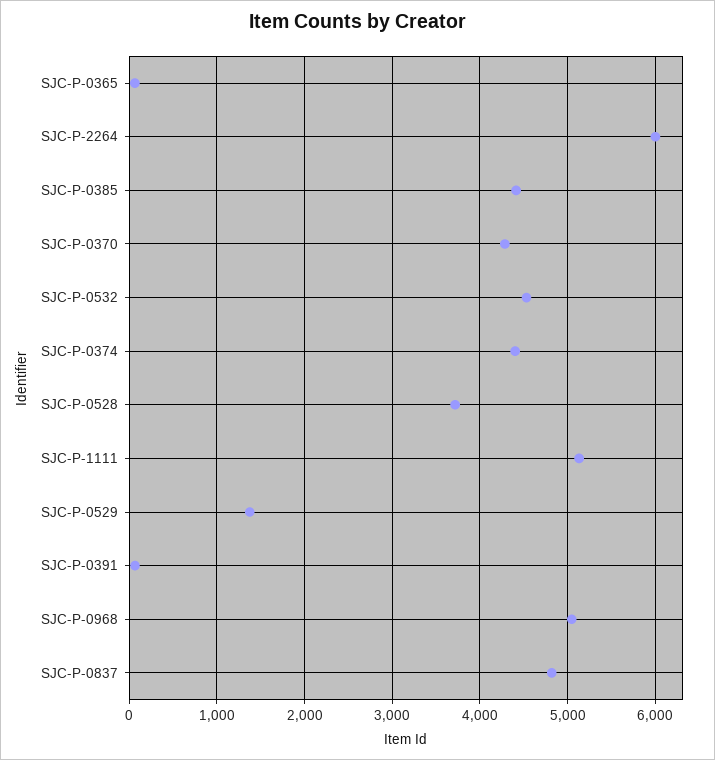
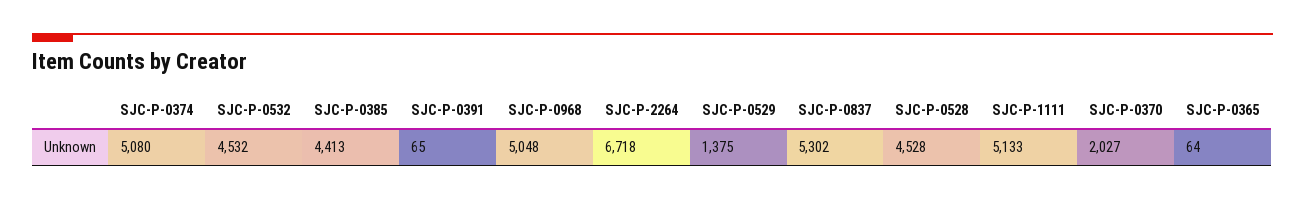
  {
    "SJC-P-0365": 64,
-   "SJC-P-2264": 6000,
+   "SJC-P-2264": 6718,
    "SJC-P-0385": 4413,
-   "SJC-P-0370": 4300,
+   "SJC-P-0370": 2027,
    "SJC-P-0532": 4532,
-   "SJC-P-0374": 4400,
+   "SJC-P-0374": 5080,
-   "SJC-P-0528": 3700,
+   "SJC-P-0528": 4528,
    "SJC-P-1111": 5133,
    "SJC-P-0529": 1375,
    "SJC-P-0391": 65,
    "SJC-P-0968": 5048,
-   "SJC-P-0837": 4800
+   "SJC-P-0837": 5302
  }

